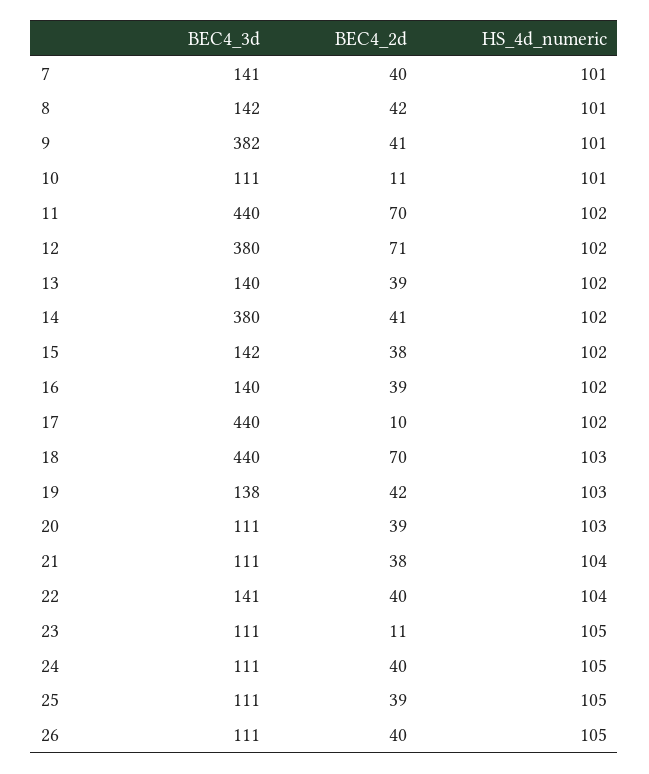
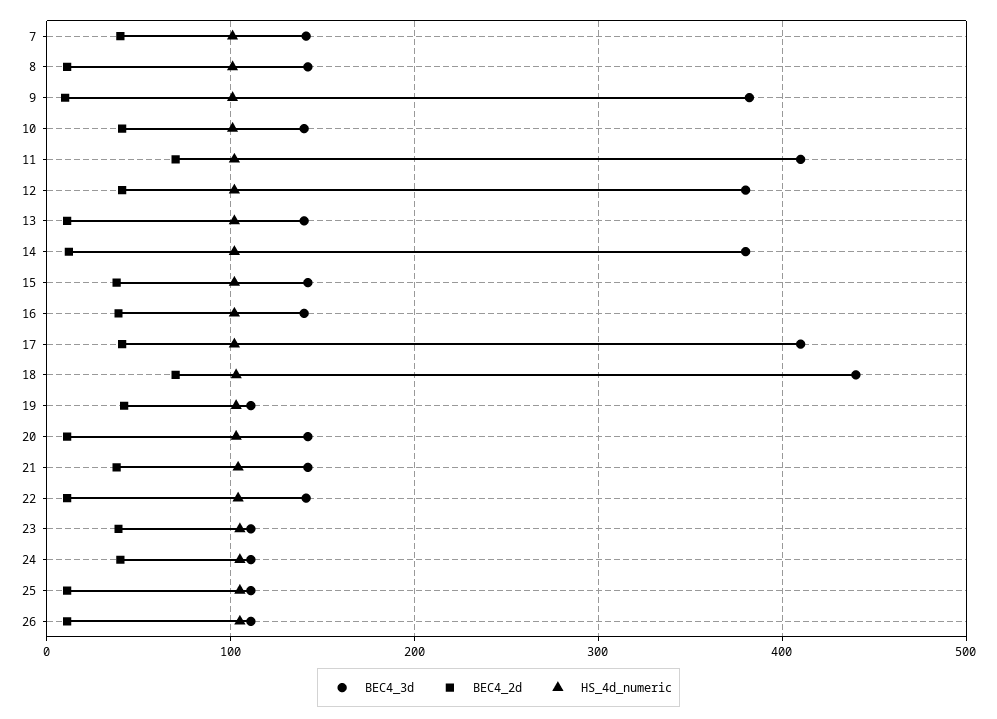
  {
    "BEC4_3d": {
      "7": 141,
      "8": 142,
      "9": 382,
-     "10": 111,
+     "10": 140,
-     "11": 440,
+     "11": 410,
      "12": 380,
      "13": 140,
      "14": 380,
      "15": 142,
      "16": 140,
-     "17": 440,
+     "17": 410,
      "18": 440,
-     "19": 138,
+     "19": 110,
-     "20": 111,
+     "20": 140,
-     "21": 111,
+     "21": 140,
      "22": 141,
      "23": 111,
      "24": 111,
      "25": 111,
      "26": 111
    },
    "BEC4_2d": {
      "7": 40,
-     "8": 42,
+     "8": 10,
-     "9": 41,
+     "9": 10,
-     "10": 11,
+     "10": 40,
      "11": 70,
-     "12": 71,
+     "12": 40,
-     "13": 39,
+     "13": 10,
-     "14": 41,
+     "14": 10,
      "15": 38,
      "16": 39,
-     "17": 10,
+     "17": 40,
      "18": 70,
      "19": 42,
-     "20": 39,
+     "20": 10,
      "21": 38,
-     "22": 40,
+     "22": 10,
-     "23": 11,
+     "23": 40,
      "24": 40,
-     "25": 39,
+     "25": 10,
-     "26": 40
+     "26": 10
    },
    "HS_4d_numeric": {
      "7": 101,
      "8": 101,
      "9": 101,
      "10": 101,
      "11": 102,
      "12": 102,
      "13": 102,
      "14": 102,
      "15": 102,
      "16": 102,
      "17": 102,
      "18": 103,
      "19": 103,
      "20": 103,
      "21": 104,
      "22": 104,
      "23": 105,
      "24": 105,
      "25": 105,
      "26": 105
    }
  }

